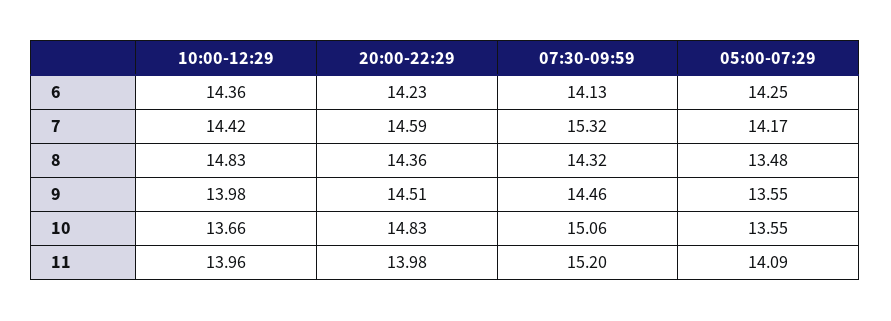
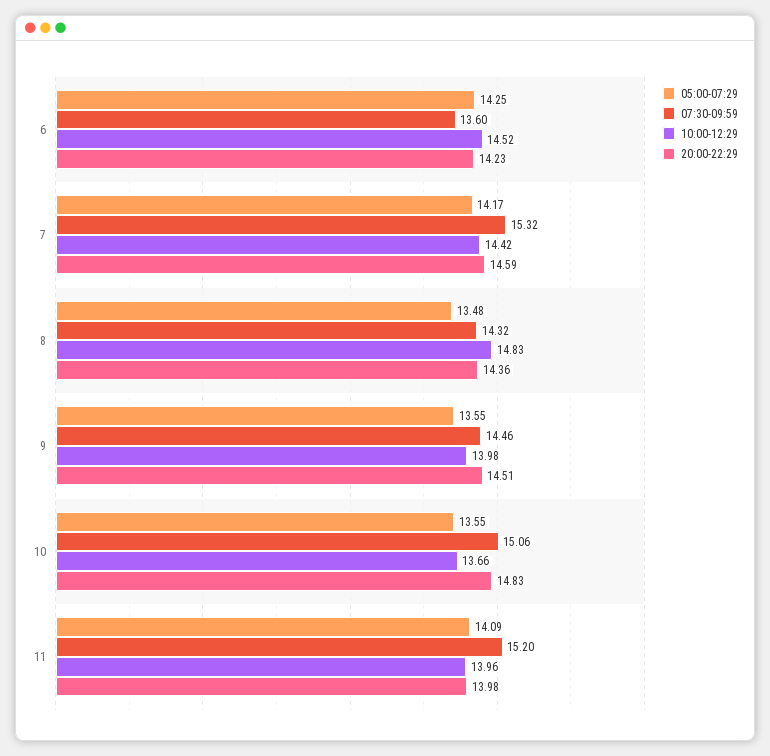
  {
    "10:00-12:29": {
-     "6": 14.36,
+     "6": 14.52,
      "7": 14.42,
      "8": 14.83,
      "9": 13.98,
      "10": 13.66,
      "11": 13.96
    },
    "20:00-22:29": {
      "6": 14.23,
      "7": 14.59,
      "8": 14.36,
      "9": 14.51,
      "10": 14.83,
      "11": 13.98
    },
    "07:30-09:59": {
-     "6": 14.13,
+     "6": 13.6,
      "7": 15.32,
      "8": 14.32,
      "9": 14.46,
      "10": 15.06,
      "11": 15.2
    },
    "05:00-07:29": {
      "6": 14.25,
      "7": 14.17,
      "8": 13.48,
      "9": 13.55,
      "10": 13.55,
      "11": 14.09
    }
  }

